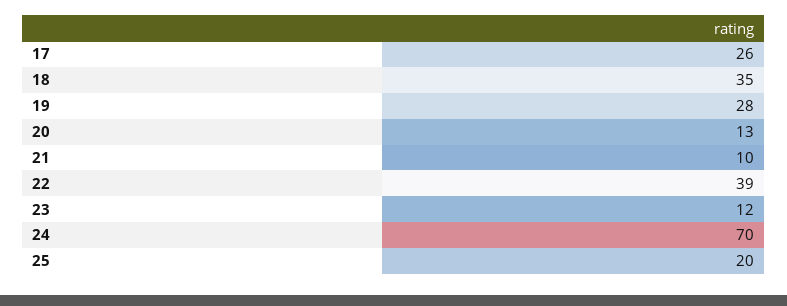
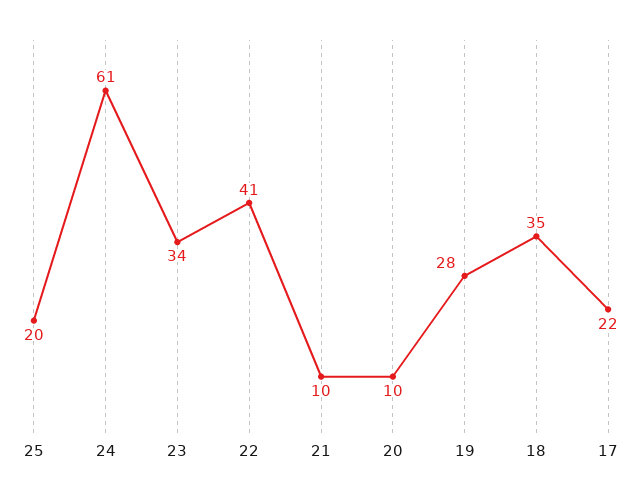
  {
-   "17": 26,
+   "17": 22,
    "18": 35,
    "19": 28,
-   "20": 13,
+   "20": 10,
    "21": 10,
-   "22": 39,
+   "22": 41,
-   "23": 12,
+   "23": 34,
-   "24": 70,
+   "24": 61,
    "25": 20
  }

